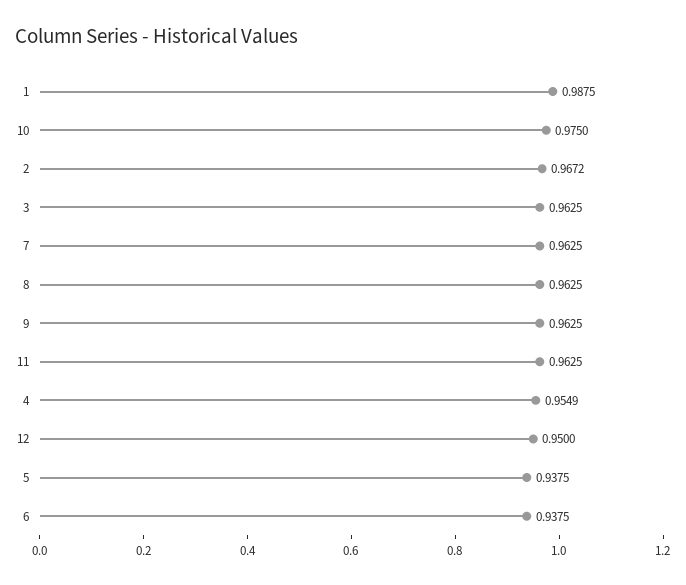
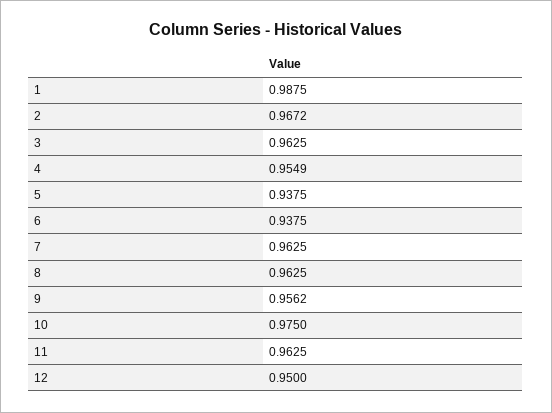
  {
    "1": 0.9875,
    "10": 0.975,
    "2": 0.9672,
    "3": 0.9625,
    "7": 0.9625,
    "8": 0.9625,
-   "9": 0.9625,
+   "9": 0.9562,
    "11": 0.9625,
    "4": 0.9549,
    "12": 0.95,
    "5": 0.9375,
    "6": 0.9375
  }

